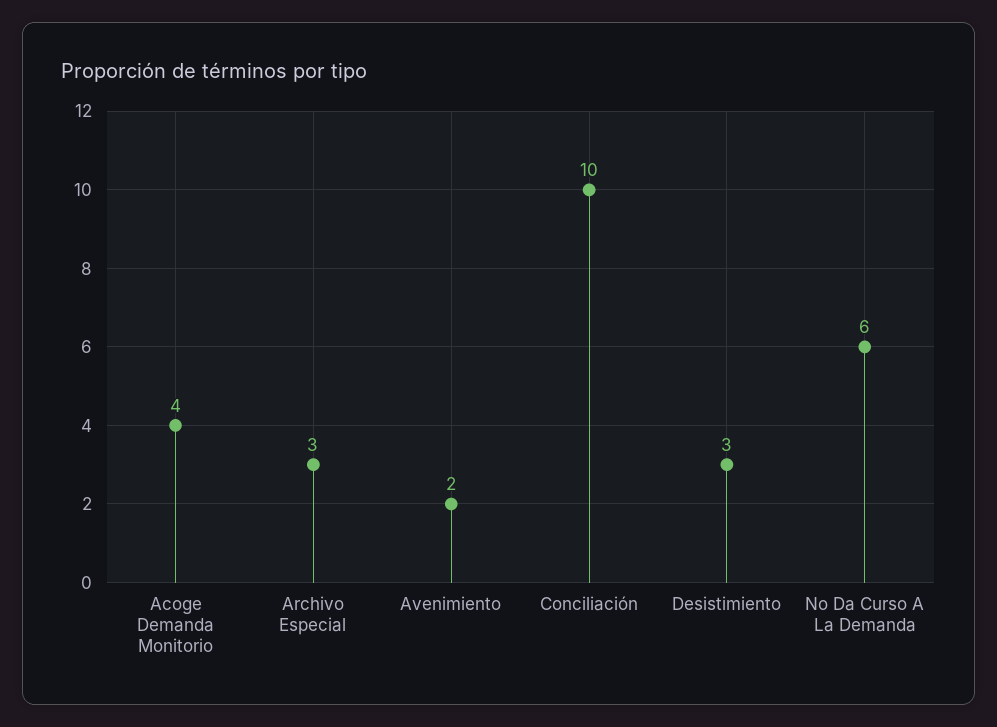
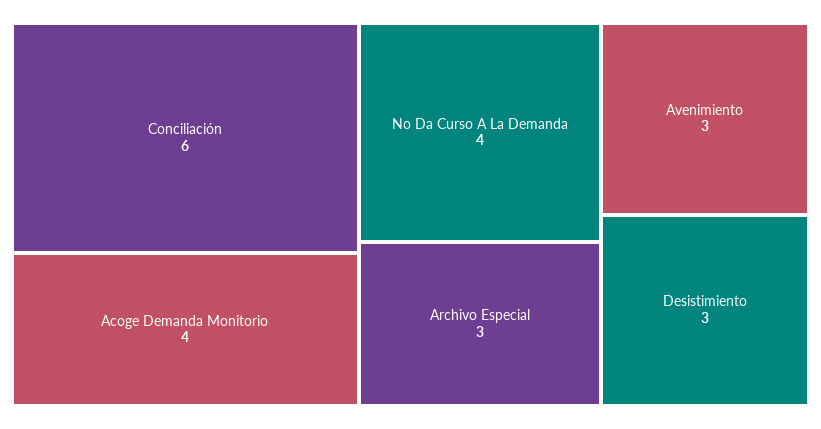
  {
    "Acoge Demanda Monitorio": 4,
    "Archivo Especial": 3,
-   "Avenimiento": 2,
+   "Avenimiento": 3,
-   "Conciliación": 10,
+   "Conciliación": 6,
    "Desistimiento": 3,
-   "No Da Curso A La Demanda": 6
+   "No Da Curso A La Demanda": 4
  }

